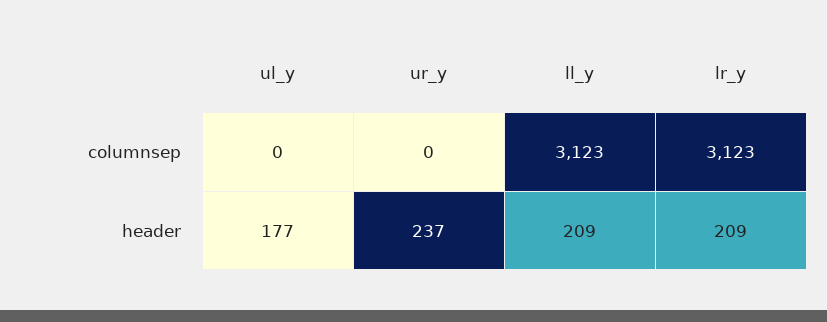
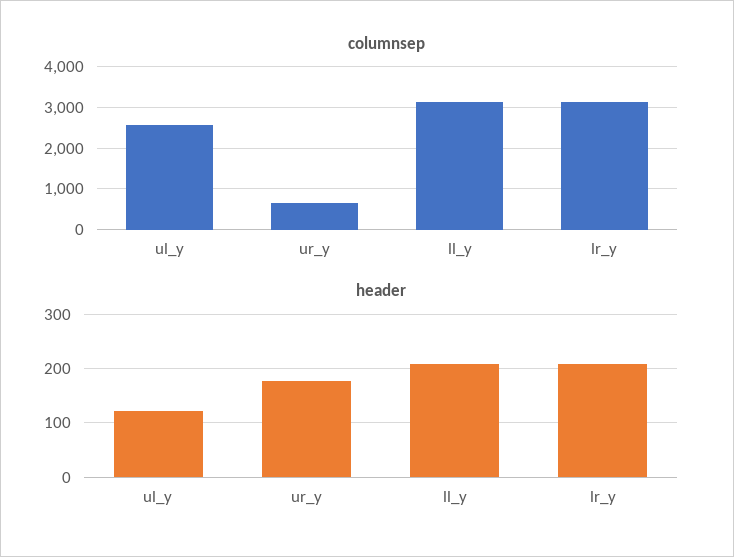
  {
    "columnsep": {
-     "ul_y": 0,
+     "ul_y": 2600,
-     "ur_y": 0,
+     "ur_y": 600,
      "ll_y": 3123,
      "lr_y": 3123
    },
    "header": {
-     "ul_y": 177,
+     "ul_y": 120,
-     "ur_y": 237,
+     "ur_y": 180,
      "ll_y": 209,
      "lr_y": 209
    }
  }

